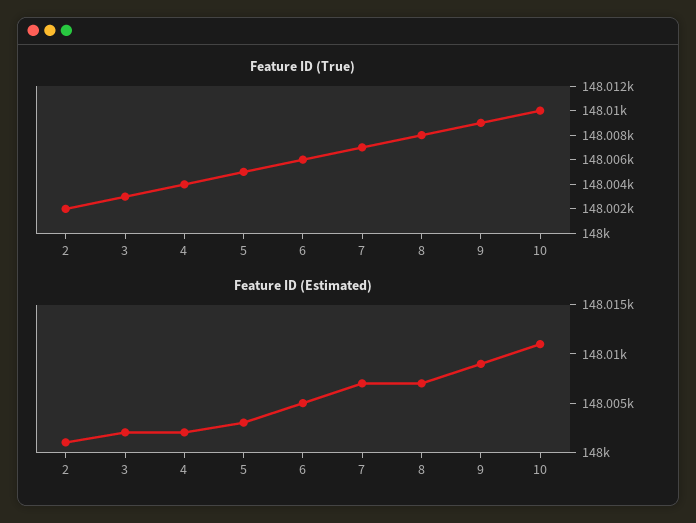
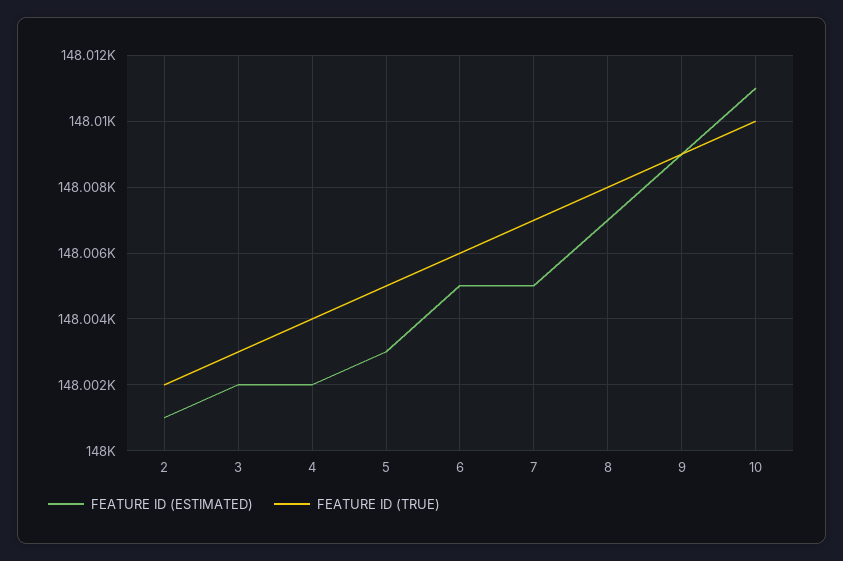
  {
    "Feature ID (True)": {
      "2": 148002,
      "3": 148003,
      "4": 148004,
      "5": 148005,
      "6": 148006,
      "7": 148007,
      "8": 148008,
      "9": 148009,
      "10": 148010
    },
    "Feature ID (Estimated)": {
      "2": 148001,
      "3": 148002,
      "4": 148002,
      "5": 148003,
      "6": 148005,
-     "7": 148007,
+     "7": 148005,
      "8": 148007,
      "9": 148009,
      "10": 148011
    }
  }

